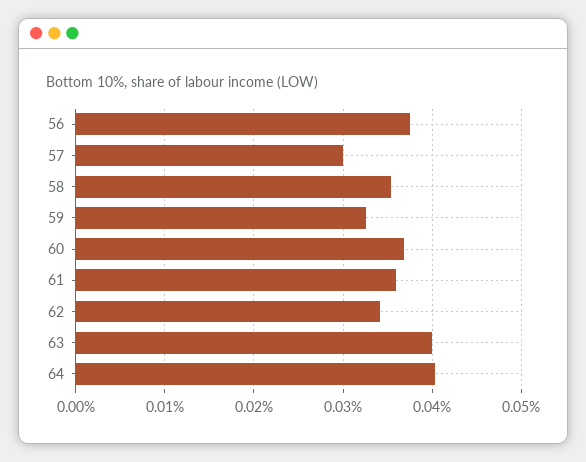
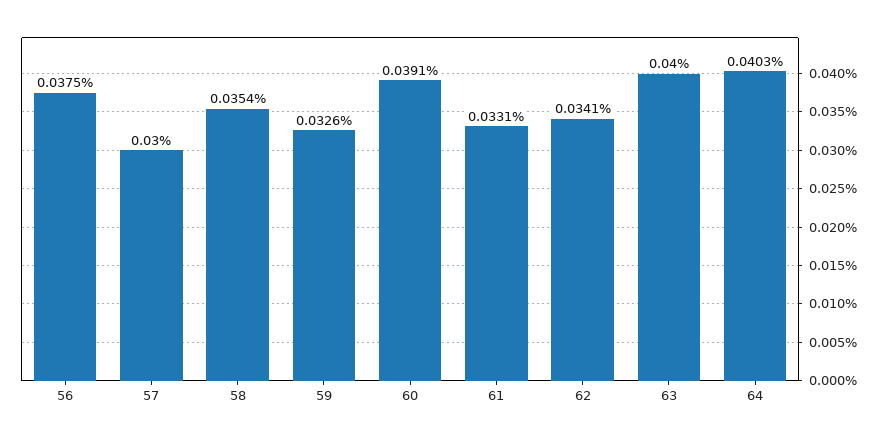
  {
    "56": 0.0375,
    "57": 0.03,
    "58": 0.0354,
    "59": 0.0326,
-   "60": 0.037,
+   "60": 0.0391,
-   "61": 0.036,
+   "61": 0.0331,
    "62": 0.0341,
    "63": 0.04,
    "64": 0.0403
  }

